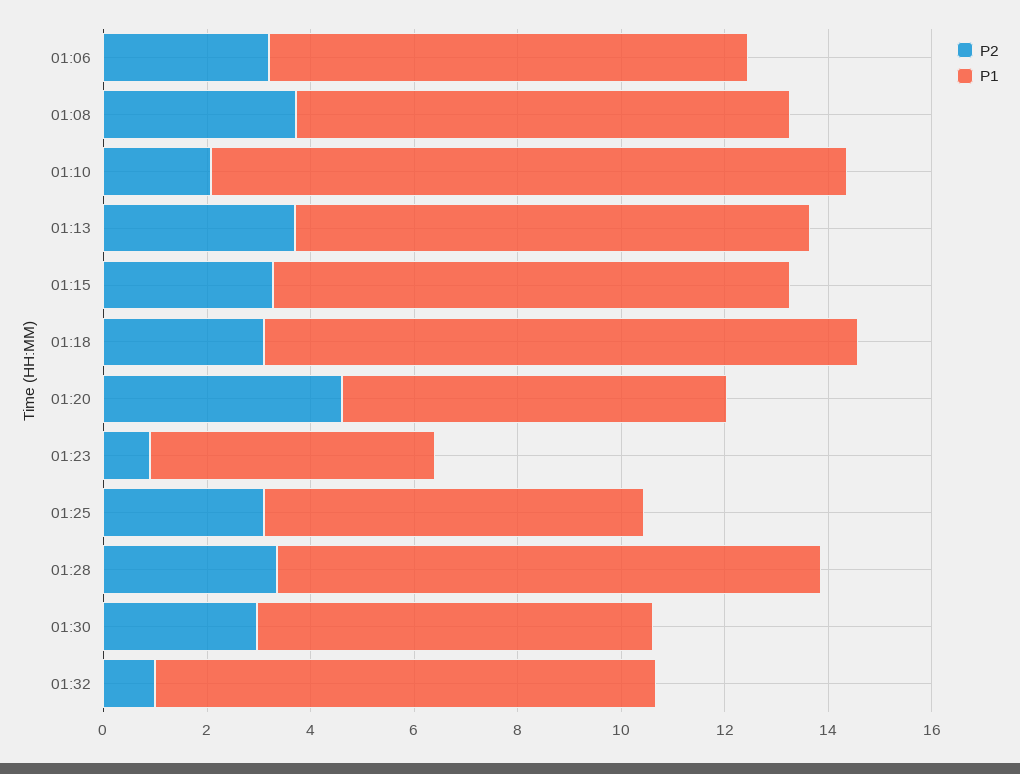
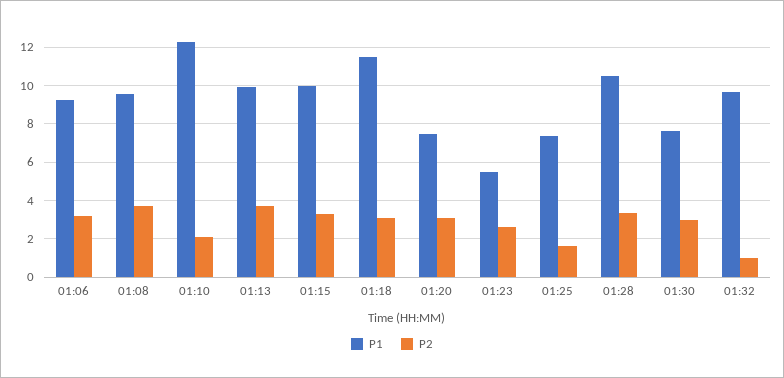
  {
    "P2": {
      "01:06": 3,
      "01:08": 3.5,
      "01:10": 2,
      "01:13": 3.5,
      "01:15": 3.5,
      "01:18": 3,
-     "01:20": 4.5,
+     "01:20": 3,
-     "01:23": 1,
+     "01:23": 2.5,
-     "01:25": 3,
+     "01:25": 1.5,
      "01:28": 3.5,
      "01:30": 3,
      "01:32": 1
    },
    "P1": {
      "01:06": 9.5,
      "01:08": 9.5,
      "01:10": 12.5,
      "01:13": 10,
      "01:15": 10,
      "01:18": 11.5,
      "01:20": 7.5,
      "01:23": 5.5,
      "01:25": 7.5,
      "01:28": 10.5,
      "01:30": 7.5,
      "01:32": 9.5
    }
  }

